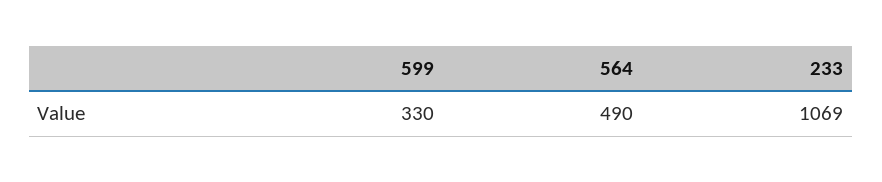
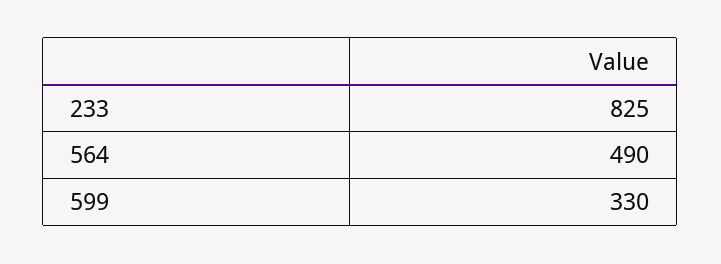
  {
    "599": 330,
    "564": 490,
-   "233": 1069
+   "233": 825
  }

